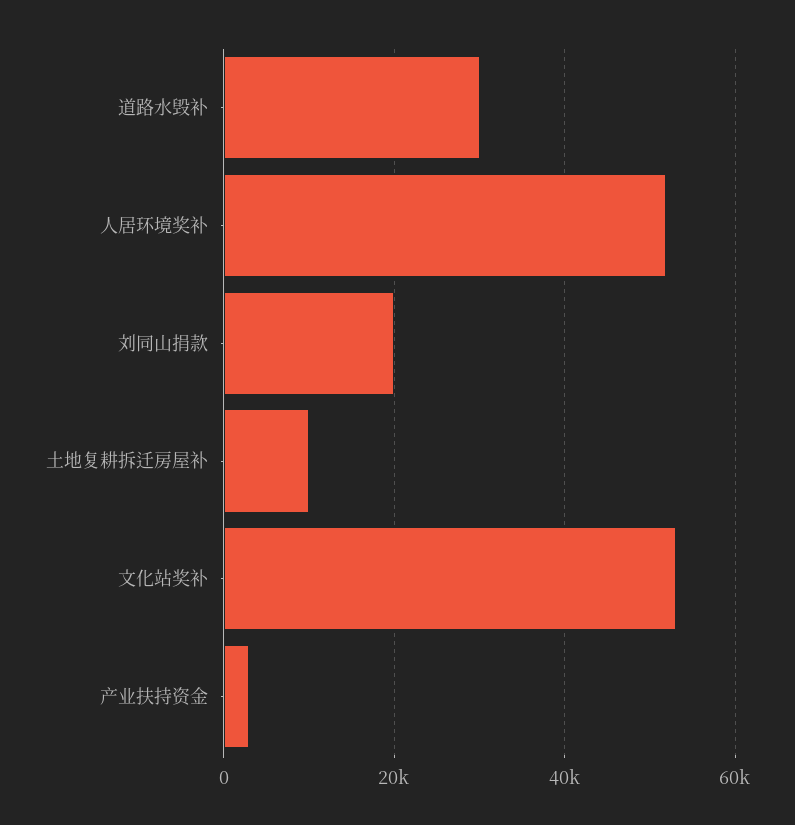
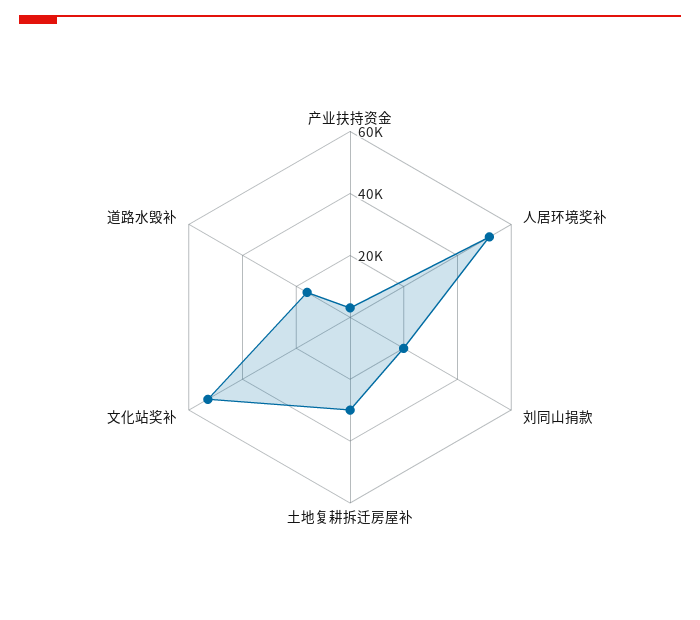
  {
-   "道路水毁补": 30000,
+   "道路水毁补": 15000,
    "人居环境奖补": 52000,
    "刘同山捐款": 20000,
-   "土地复耕拆迁房屋补": 10000,
+   "土地复耕拆迁房屋补": 30000,
    "文化站奖补": 54000,
    "产业扶持资金": 4000
  }

